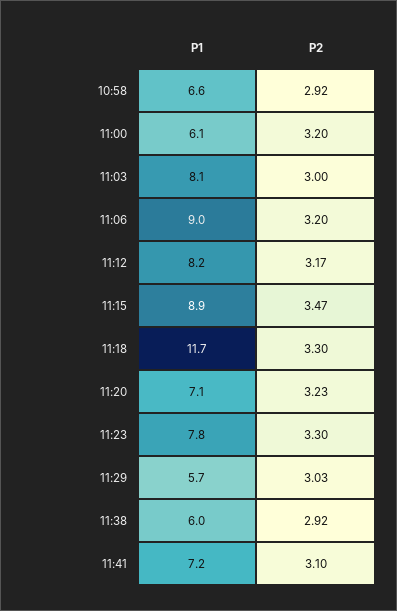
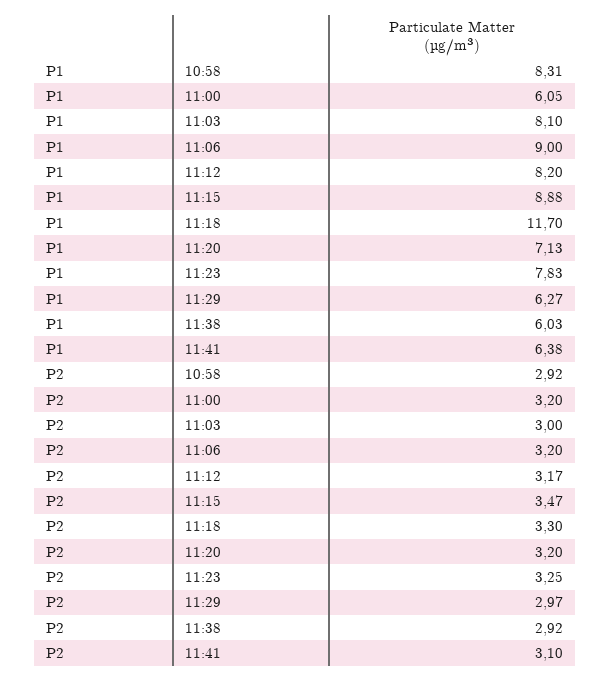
  {
    "P1": {
-     "10:58": 6.6,
+     "10:58": 8.31,
      "11:00": 6.05,
      "11:03": 8.1,
      "11:06": 9,
      "11:12": 8.2,
      "11:15": 8.88,
      "11:18": 11.7,
      "11:20": 7.13,
      "11:23": 7.83,
-     "11:29": 5.7,
+     "11:29": 6.27,
      "11:38": 6.03,
-     "11:41": 7.2
+     "11:41": 6.38
    },
    "P2": {
      "10:58": 2.92,
      "11:00": 3.2,
      "11:03": 3,
      "11:06": 3.2,
      "11:12": 3.17,
      "11:15": 3.47,
      "11:18": 3.3,
-     "11:20": 3.23,
+     "11:20": 3.2,
-     "11:23": 3.3,
+     "11:23": 3.25,
-     "11:29": 3.03,
+     "11:29": 2.97,
      "11:38": 2.92,
      "11:41": 3.1
    }
  }

